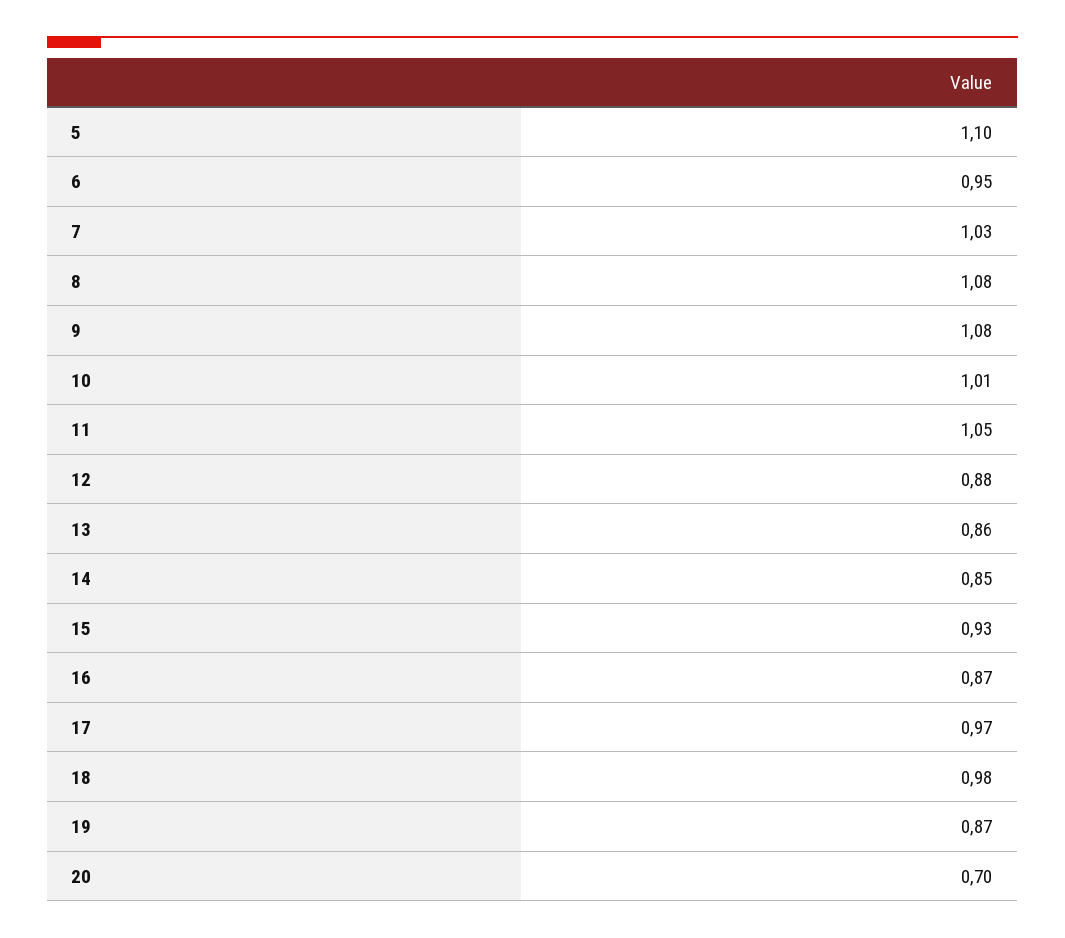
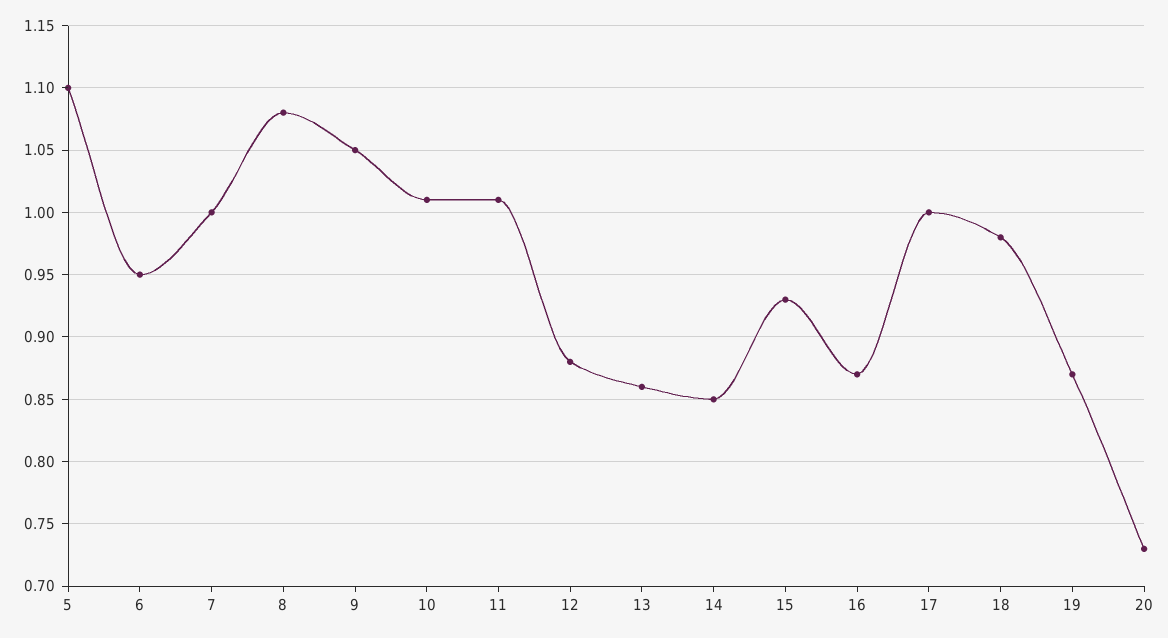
  {
    "5": 1.1,
    "6": 0.95,
-   "7": 1.03,
+   "7": 1,
    "8": 1.08,
-   "9": 1.08,
+   "9": 1.05,
    "10": 1.01,
-   "11": 1.05,
+   "11": 1.01,
    "12": 0.88,
    "13": 0.86,
    "14": 0.85,
    "15": 0.93,
    "16": 0.87,
-   "17": 0.97,
+   "17": 1,
    "18": 0.98,
    "19": 0.87,
-   "20": 0.7
+   "20": 0.73
  }

